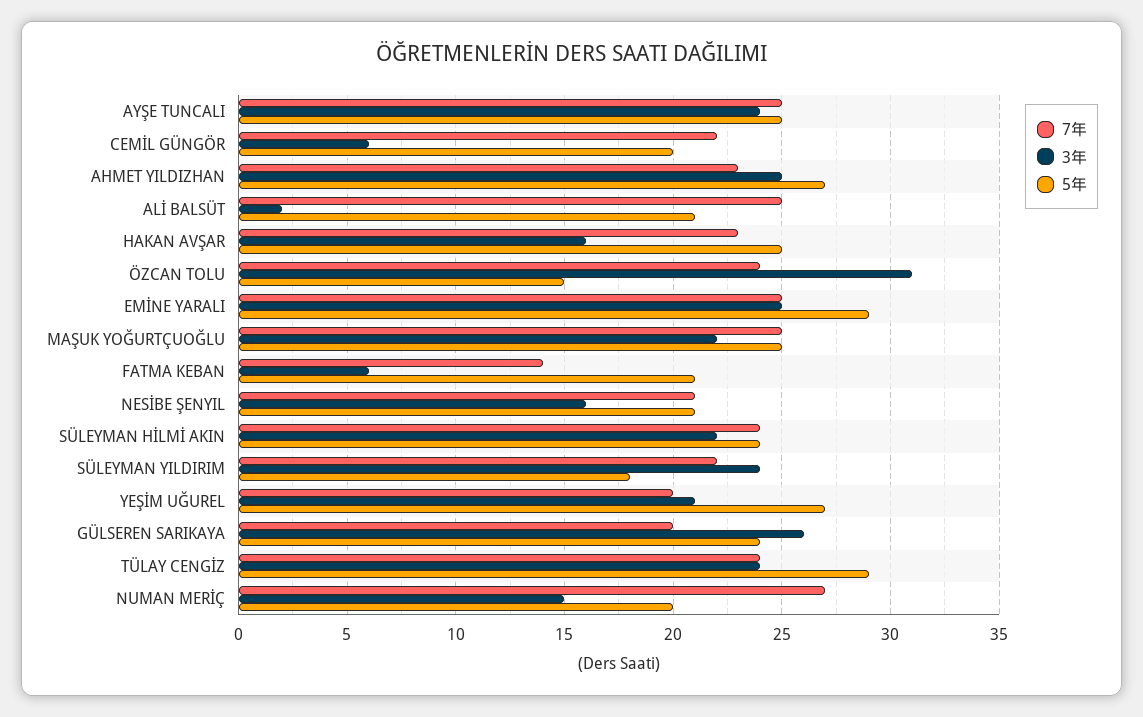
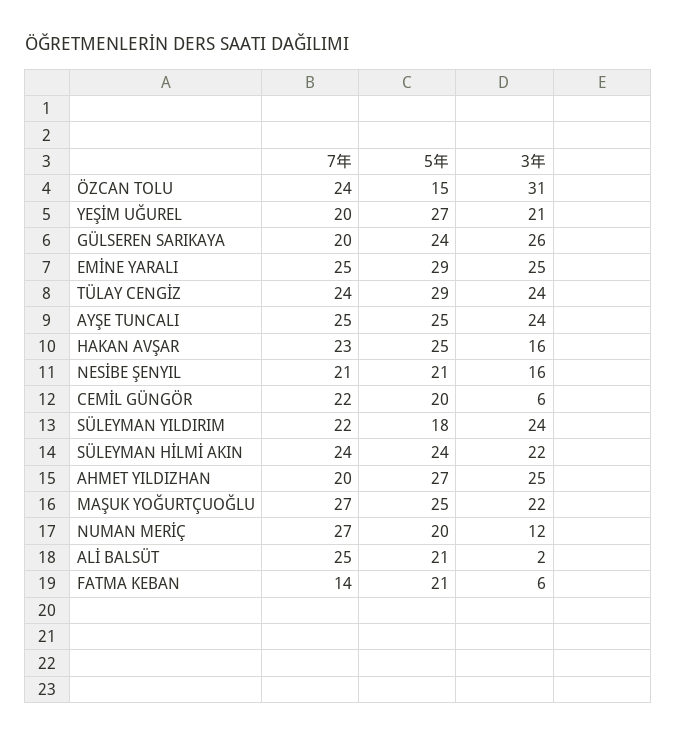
  {
    "7年": {
      "AYŞE TUNCALI": 25,
      "CEMİL GÜNGÖR": 22,
-     "AHMET YILDIZHAN": 23,
+     "AHMET YILDIZHAN": 20,
      "ALİ BALSÜT": 25,
      "HAKAN AVŞAR": 23,
      "ÖZCAN TOLU": 24,
      "EMİNE YARALI": 25,
-     "MAŞUK YOĞURTÇUOĞLU": 25,
+     "MAŞUK YOĞURTÇUOĞLU": 27,
      "FATMA KEBAN": 14,
      "NESİBE ŞENYIL": 21,
      "SÜLEYMAN HİLMİ AKIN": 24,
      "SÜLEYMAN YILDIRIM": 22,
      "YEŞİM UĞUREL": 20,
      "GÜLSEREN SARIKAYA": 20,
      "TÜLAY CENGİZ": 24,
      "NUMAN MERİÇ": 27
    },
    "3年": {
      "AYŞE TUNCALI": 24,
      "CEMİL GÜNGÖR": 6,
      "AHMET YILDIZHAN": 25,
      "ALİ BALSÜT": 2,
      "HAKAN AVŞAR": 16,
      "ÖZCAN TOLU": 31,
      "EMİNE YARALI": 25,
      "MAŞUK YOĞURTÇUOĞLU": 22,
      "FATMA KEBAN": 6,
      "NESİBE ŞENYIL": 16,
      "SÜLEYMAN HİLMİ AKIN": 22,
      "SÜLEYMAN YILDIRIM": 24,
      "YEŞİM UĞUREL": 21,
      "GÜLSEREN SARIKAYA": 26,
      "TÜLAY CENGİZ": 24,
-     "NUMAN MERİÇ": 15
+     "NUMAN MERİÇ": 12
    },
    "5年": {
      "AYŞE TUNCALI": 25,
      "CEMİL GÜNGÖR": 20,
      "AHMET YILDIZHAN": 27,
      "ALİ BALSÜT": 21,
      "HAKAN AVŞAR": 25,
      "ÖZCAN TOLU": 15,
      "EMİNE YARALI": 29,
      "MAŞUK YOĞURTÇUOĞLU": 25,
      "FATMA KEBAN": 21,
      "NESİBE ŞENYIL": 21,
      "SÜLEYMAN HİLMİ AKIN": 24,
      "SÜLEYMAN YILDIRIM": 18,
      "YEŞİM UĞUREL": 27,
      "GÜLSEREN SARIKAYA": 24,
      "TÜLAY CENGİZ": 29,
      "NUMAN MERİÇ": 20
    }
  }

